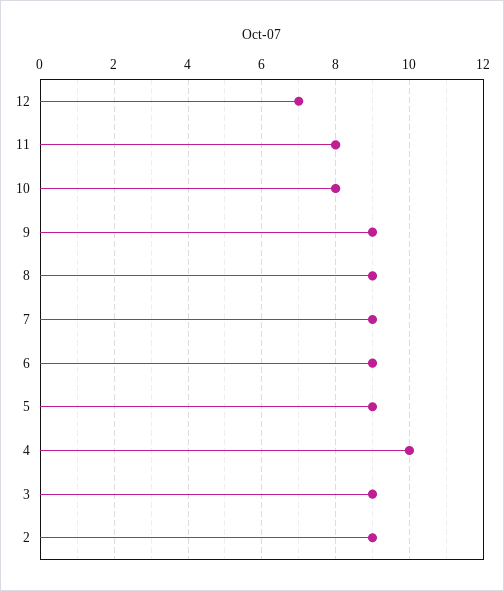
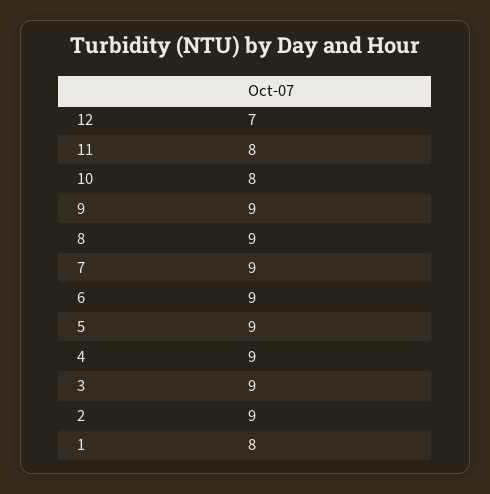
  {
    "12": 7,
    "11": 8,
    "10": 8,
    "9": 9,
    "8": 9,
    "7": 9,
    "6": 9,
    "5": 9,
-   "4": 10,
+   "4": 9,
    "3": 9,
-   "2": 9
+   "2": 9,
+   "1": 8
  }

